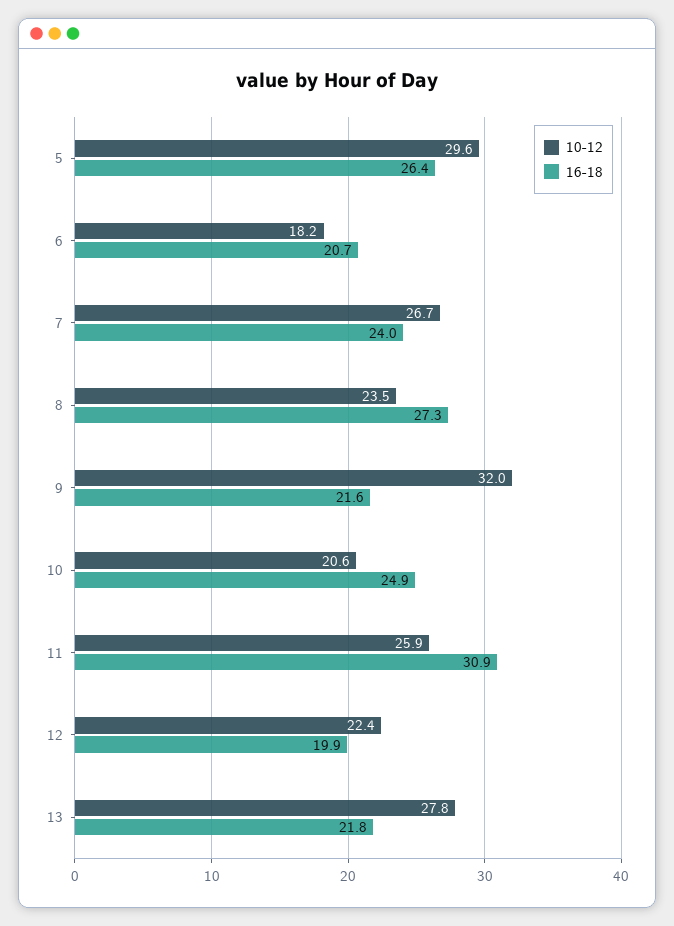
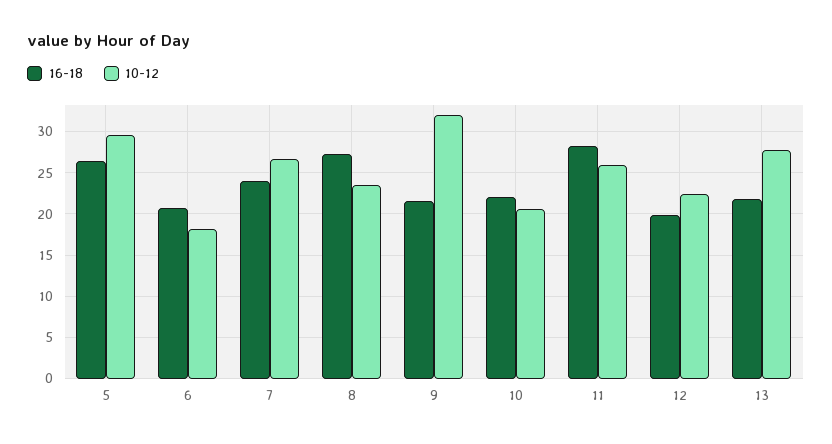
  {
    "10-12": {
      "5": 29.6,
      "6": 18.2,
      "7": 26.7,
      "8": 23.5,
      "9": 32,
      "10": 20.6,
      "11": 25.9,
      "12": 22.4,
      "13": 27.8
    },
    "16-18": {
      "5": 26.4,
      "6": 20.7,
      "7": 24,
      "8": 27.3,
      "9": 21.6,
-     "10": 24.9,
+     "10": 22,
-     "11": 30.9,
+     "11": 28,
      "12": 19.9,
      "13": 21.8
    }
  }

